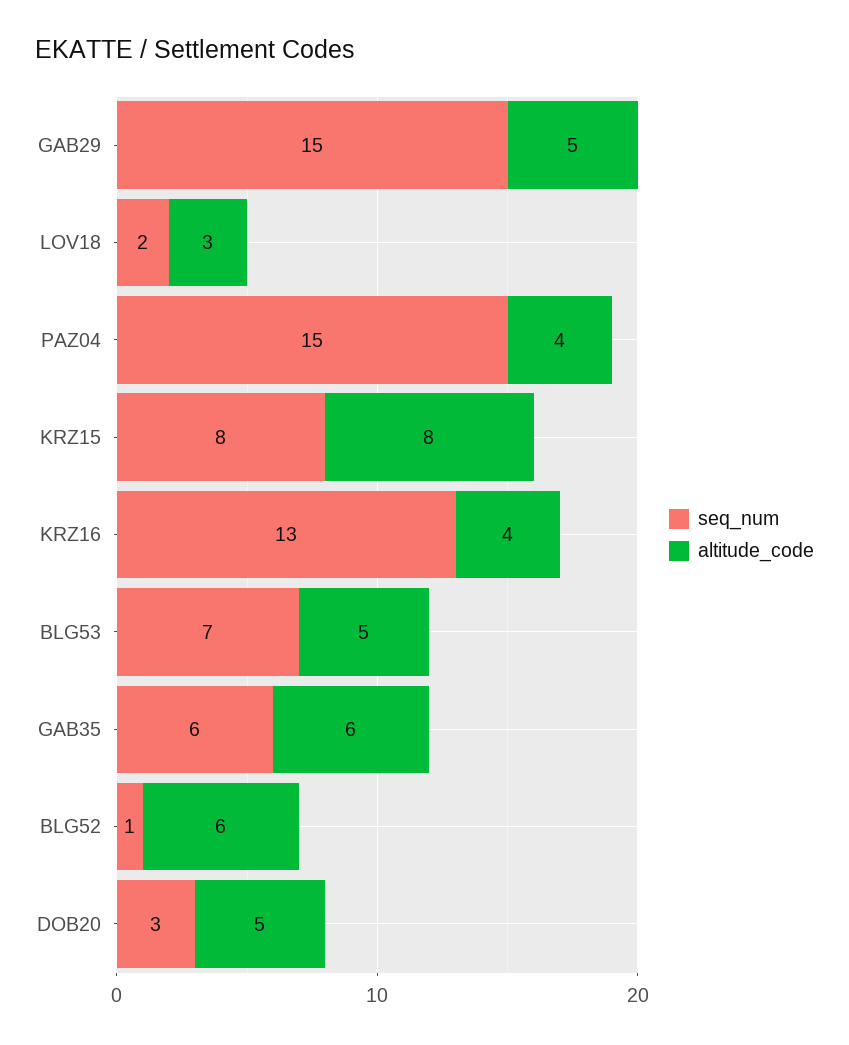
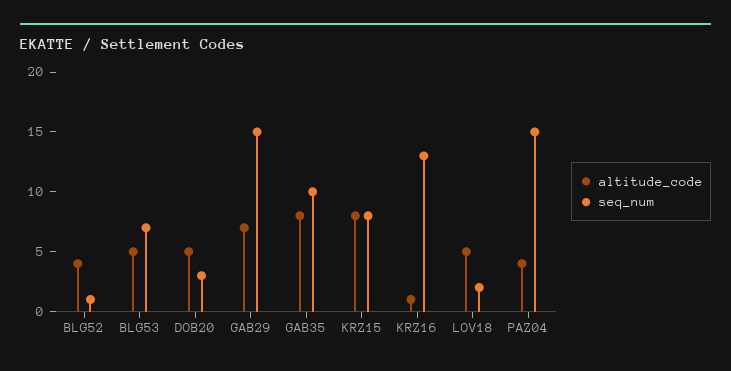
  {
    "seq_num": {
      "GAB29": 15,
      "LOV18": 2,
      "PAZ04": 15,
      "KRZ15": 8,
      "KRZ16": 13,
      "BLG53": 7,
-     "GAB35": 6,
+     "GAB35": 10,
      "BLG52": 1,
      "DOB20": 3
    },
    "altitude_code": {
-     "GAB29": 5,
+     "GAB29": 7,
-     "LOV18": 3,
+     "LOV18": 5,
      "PAZ04": 4,
      "KRZ15": 8,
-     "KRZ16": 4,
+     "KRZ16": 1,
      "BLG53": 5,
-     "GAB35": 6,
+     "GAB35": 8,
-     "BLG52": 6,
+     "BLG52": 4,
      "DOB20": 5
    }
  }

